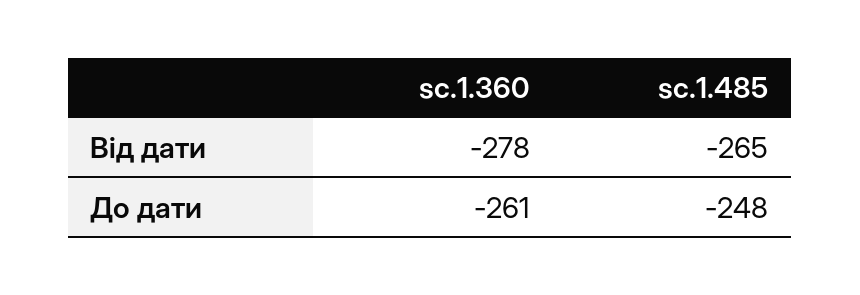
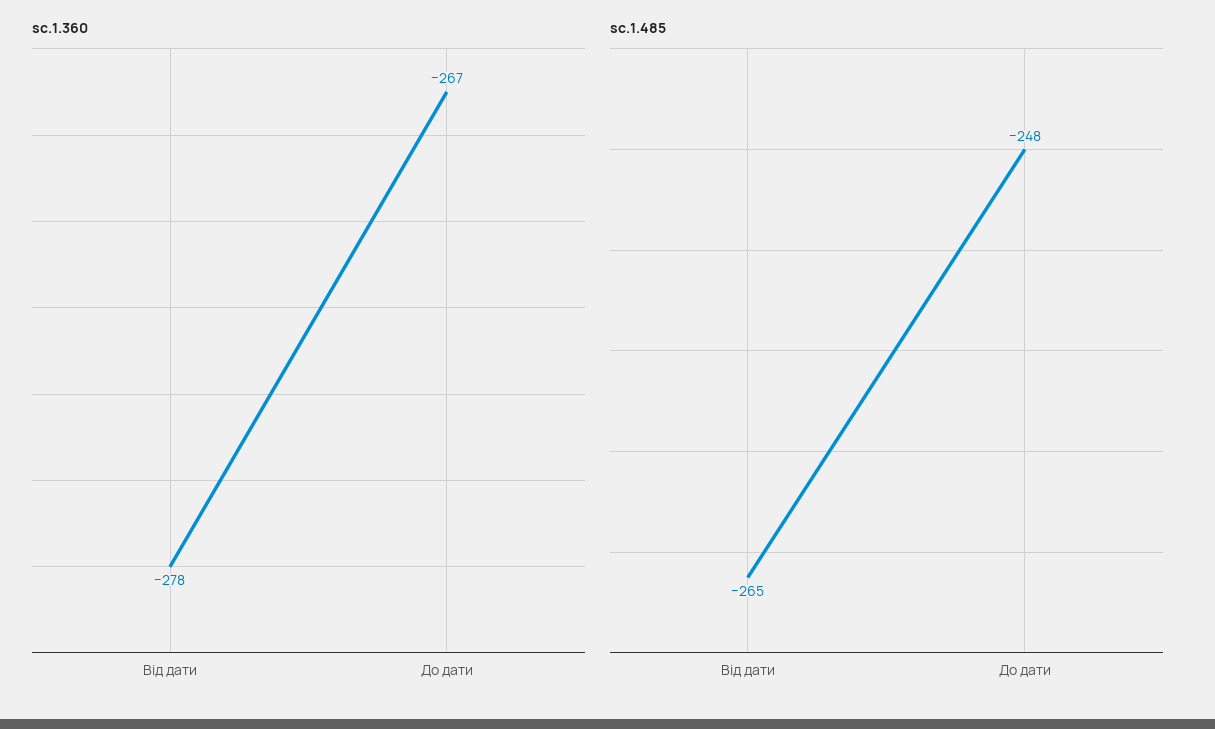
  {
    "sc.1.360": {
      "Від дати": -278,
-     "До дати": -261
+     "До дати": -267
    },
    "sc.1.485": {
      "Від дати": -265,
      "До дати": -248
    }
  }

